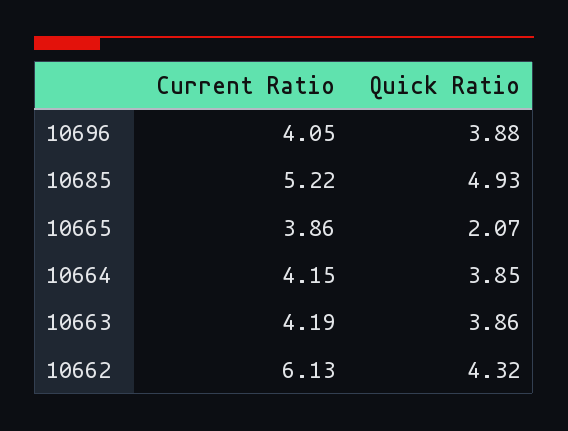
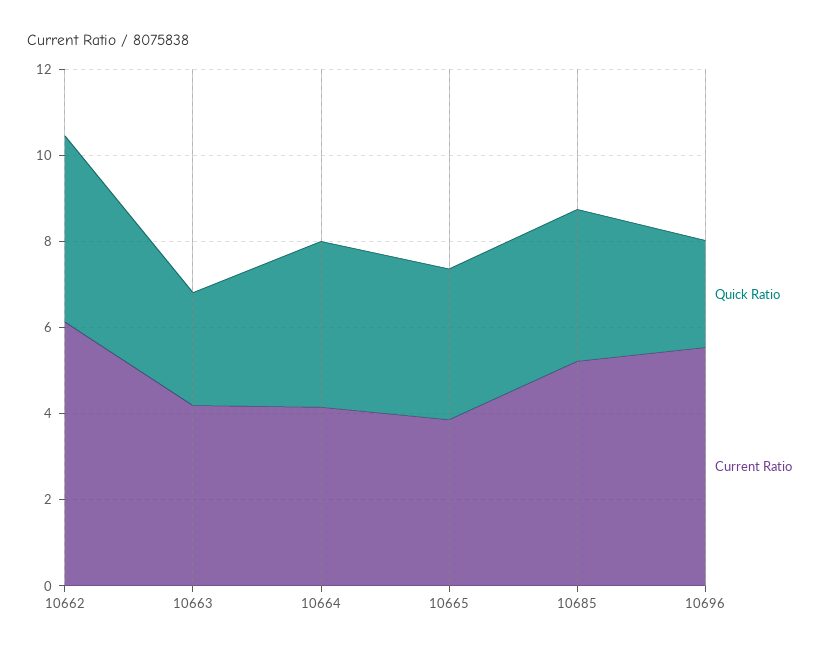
  {
    "Current Ratio": {
-     "10696": 4.05,
+     "10696": 5.5,
      "10685": 5.22,
      "10665": 3.86,
      "10664": 4.15,
      "10663": 4.19,
      "10662": 6.13
    },
    "Quick Ratio": {
-     "10696": 3.88,
+     "10696": 2.5,
-     "10685": 4.93,
+     "10685": 3.5,
-     "10665": 2.07,
+     "10665": 3.5,
      "10664": 3.85,
-     "10663": 3.86,
+     "10663": 2.5,
      "10662": 4.32
    }
  }

